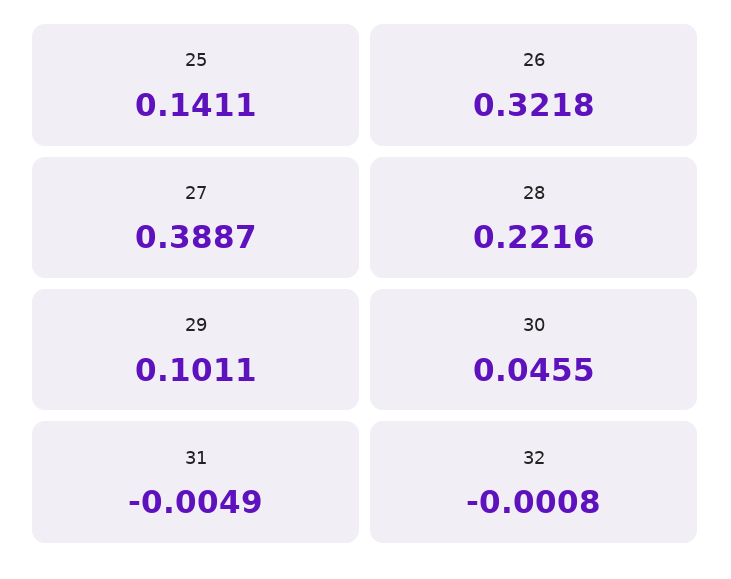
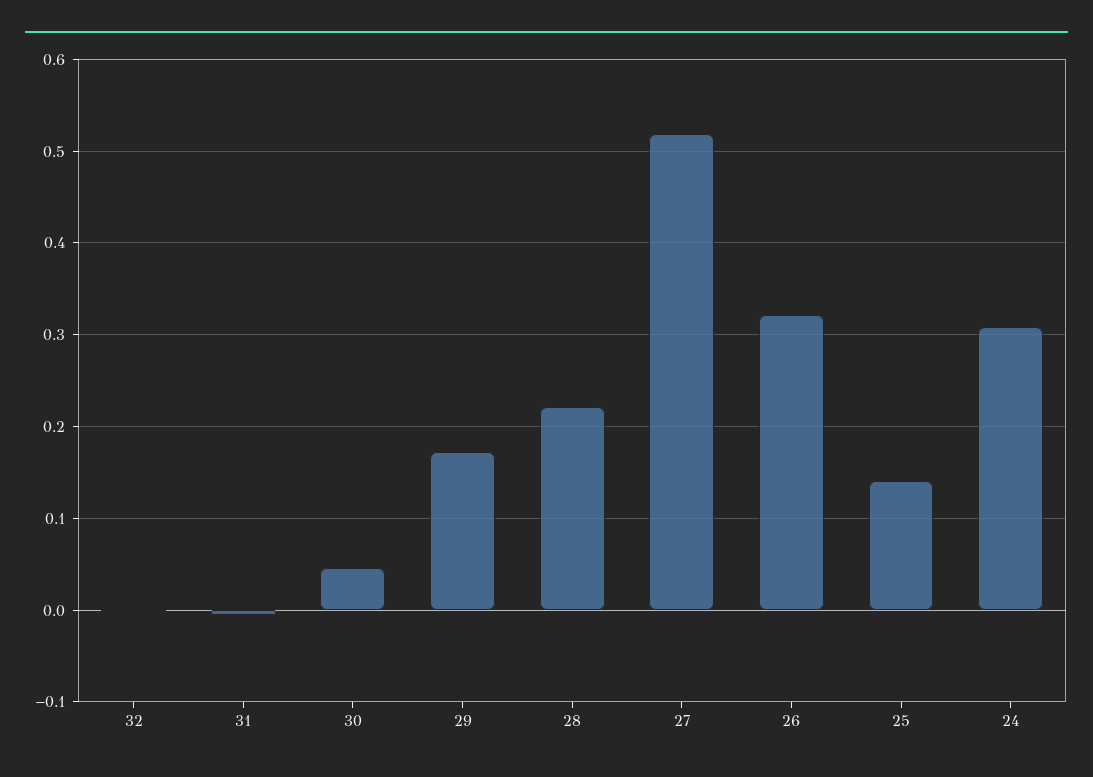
  {
    "25": 0.1411,
    "26": 0.3218,
-   "27": 0.3887,
+   "27": 0.52,
    "28": 0.2216,
-   "29": 0.1011,
+   "29": 0.17,
    "30": 0.0455,
    "31": -0.0049,
-   "32": -0.0008
+   "32": -0.0008,
+   "24": 0.31
  }

